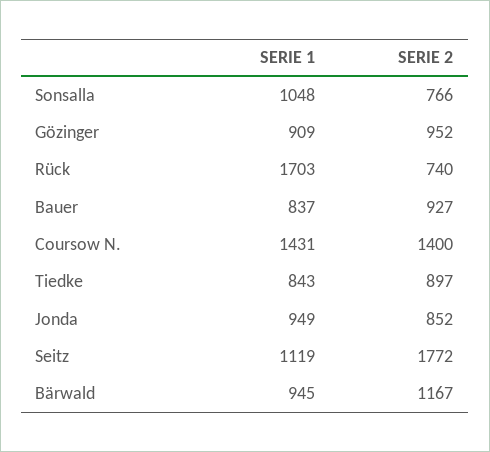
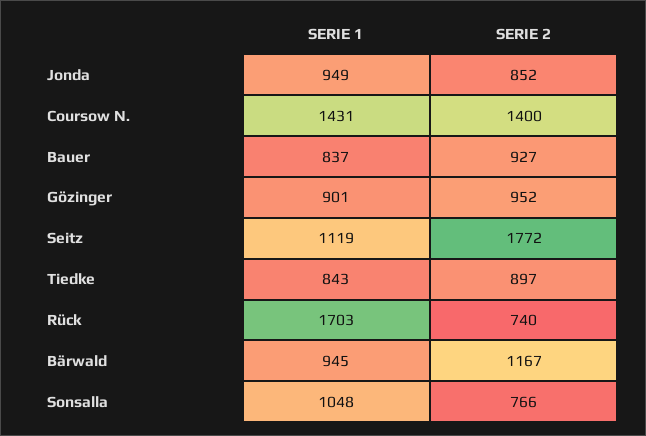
  {
    "SERIE 1": {
      "Sonsalla": 1048,
-     "Gözinger": 909,
+     "Gözinger": 901,
      "Rück": 1703,
      "Bauer": 837,
      "Coursow N.": 1431,
      "Tiedke": 843,
      "Jonda": 949,
      "Seitz": 1119,
      "Bärwald": 945
    },
    "SERIE 2": {
      "Sonsalla": 766,
      "Gözinger": 952,
      "Rück": 740,
      "Bauer": 927,
      "Coursow N.": 1400,
      "Tiedke": 897,
      "Jonda": 852,
      "Seitz": 1772,
      "Bärwald": 1167
    }
  }

